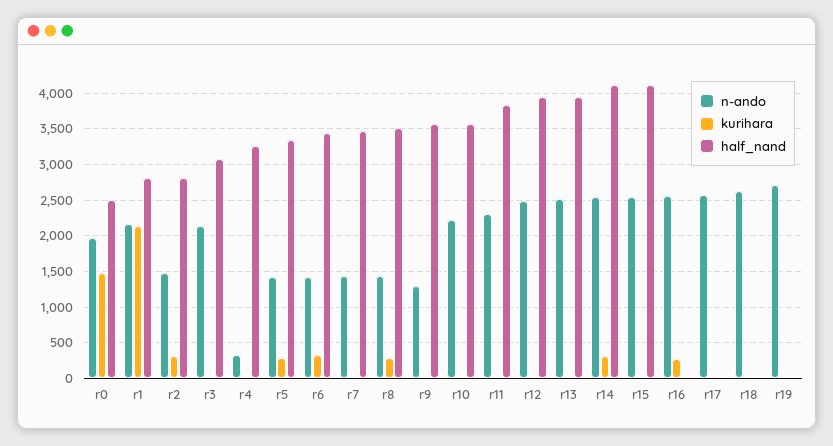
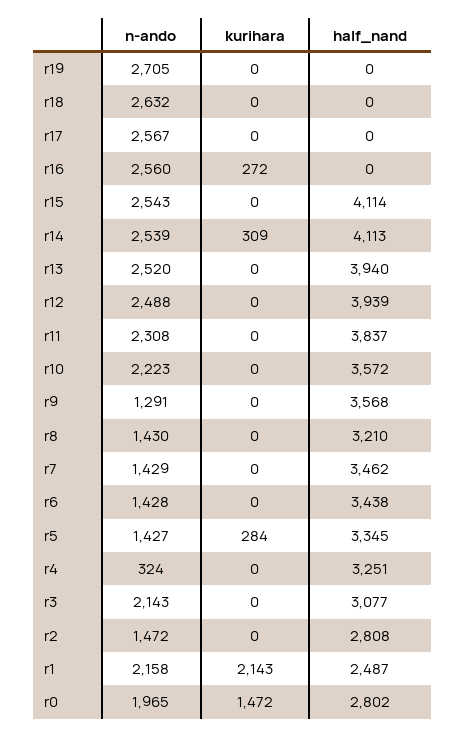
  {
    "n-ando": {
      "r0": 1965,
      "r1": 2158,
      "r2": 1472,
      "r3": 2143,
      "r4": 324,
      "r5": 1427,
      "r6": 1428,
      "r7": 1429,
      "r8": 1430,
      "r9": 1291,
      "r10": 2223,
      "r11": 2308,
      "r12": 2488,
      "r13": 2520,
      "r14": 2539,
      "r15": 2543,
      "r16": 2560,
      "r17": 2567,
      "r18": 2632,
      "r19": 2705
    },
    "kurihara": {
      "r0": 1472,
      "r1": 2143,
-     "r2": 300,
+     "r2": 0,
      "r3": 0,
      "r4": 0,
      "r5": 284,
-     "r6": 300,
+     "r6": 0,
      "r7": 0,
-     "r8": 300,
+     "r8": 0,
      "r9": 0,
      "r10": 0,
      "r11": 0,
      "r12": 0,
      "r13": 0,
      "r14": 309,
      "r15": 0,
      "r16": 272,
      "r17": 0,
      "r18": 0,
      "r19": 0
    },
    "half_nand": {
-     "r0": 2500,
+     "r0": 2802,
-     "r1": 2800,
+     "r1": 2487,
      "r2": 2808,
      "r3": 3077,
      "r4": 3251,
      "r5": 3345,
      "r6": 3438,
      "r7": 3462,
-     "r8": 3500,
+     "r8": 3210,
      "r9": 3568,
      "r10": 3572,
      "r11": 3837,
      "r12": 3939,
      "r13": 3940,
      "r14": 4113,
      "r15": 4114,
      "r16": 0,
      "r17": 0,
      "r18": 0,
      "r19": 0
    }
  }

